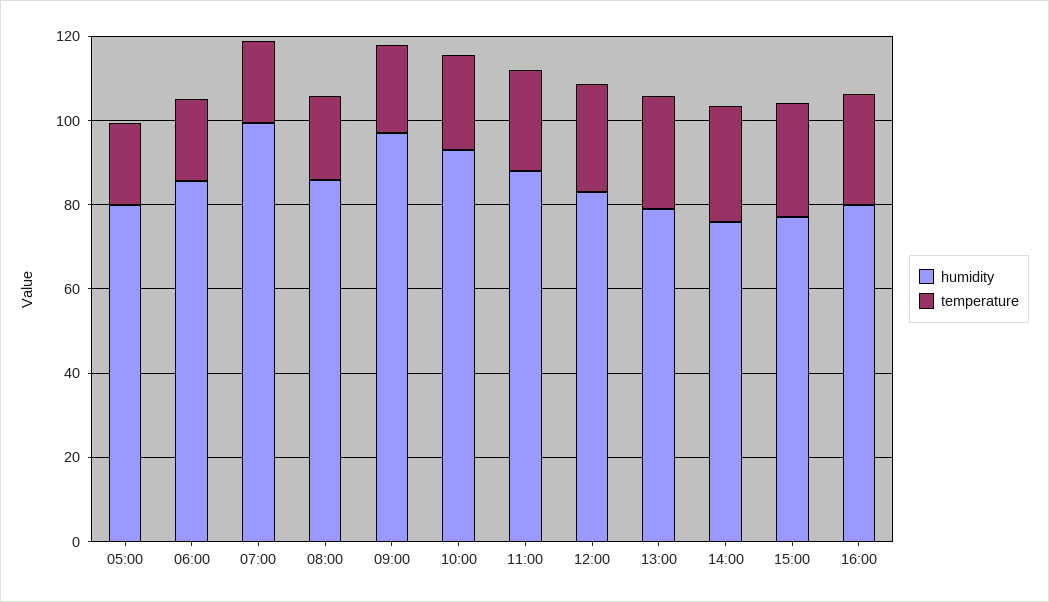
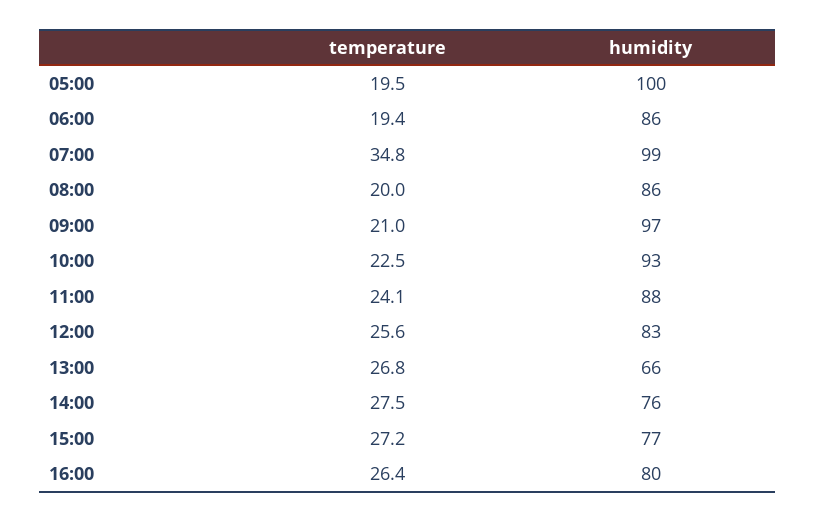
  {
    "humidity": {
-     "05:00": 80,
+     "05:00": 100,
      "06:00": 86,
      "07:00": 99,
      "08:00": 86,
      "09:00": 97,
      "10:00": 93,
      "11:00": 88,
      "12:00": 83,
-     "13:00": 80,
+     "13:00": 66,
      "14:00": 76,
      "15:00": 77,
      "16:00": 80
    },
    "temperature": {
      "05:00": 19.5,
      "06:00": 19.4,
-     "07:00": 20,
+     "07:00": 34.8,
      "08:00": 20,
      "09:00": 21,
      "10:00": 22.5,
      "11:00": 24.1,
      "12:00": 25.6,
      "13:00": 26.8,
      "14:00": 27.5,
      "15:00": 27.2,
      "16:00": 26.4
    }
  }

